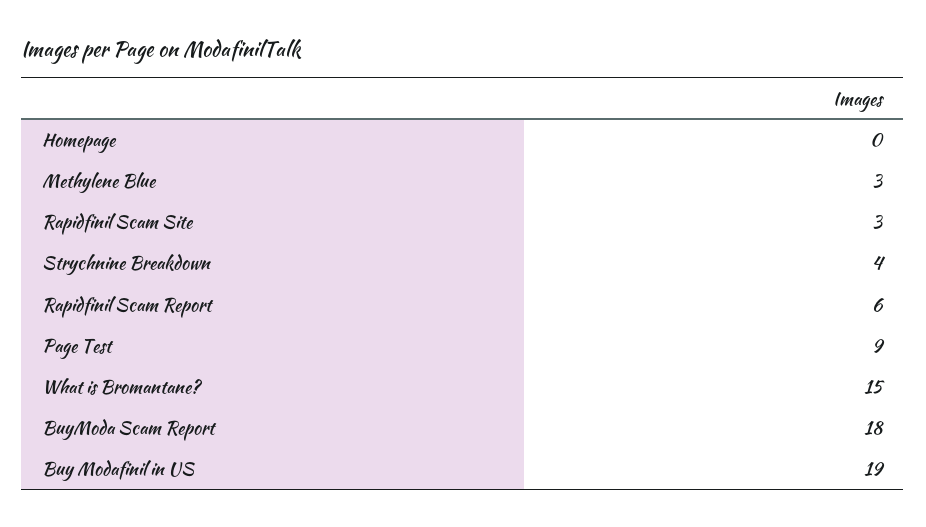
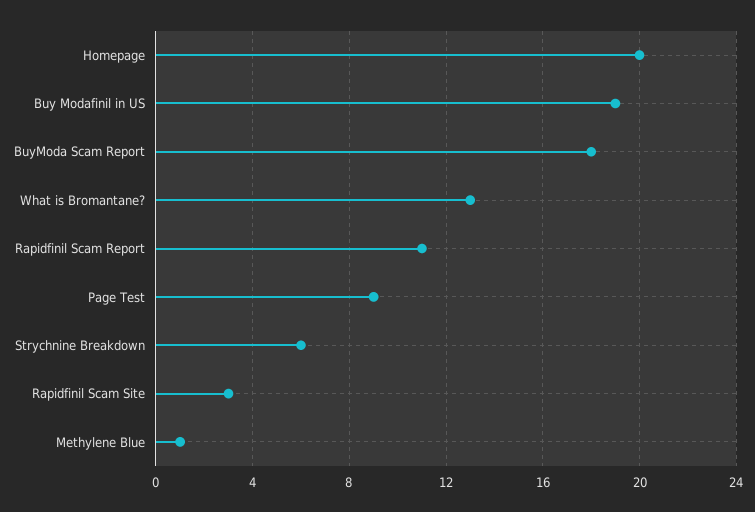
  {
-   "Homepage": 0,
+   "Homepage": 20,
-   "Methylene Blue": 3,
+   "Methylene Blue": 1,
    "Rapidfinil Scam Site": 3,
-   "Strychnine Breakdown": 4,
+   "Strychnine Breakdown": 6,
-   "Rapidfinil Scam Report": 6,
+   "Rapidfinil Scam Report": 11,
    "Page Test": 9,
-   "What is Bromantane?": 15,
+   "What is Bromantane?": 13,
    "BuyModa Scam Report": 18,
    "Buy Modafinil in US": 19
  }

